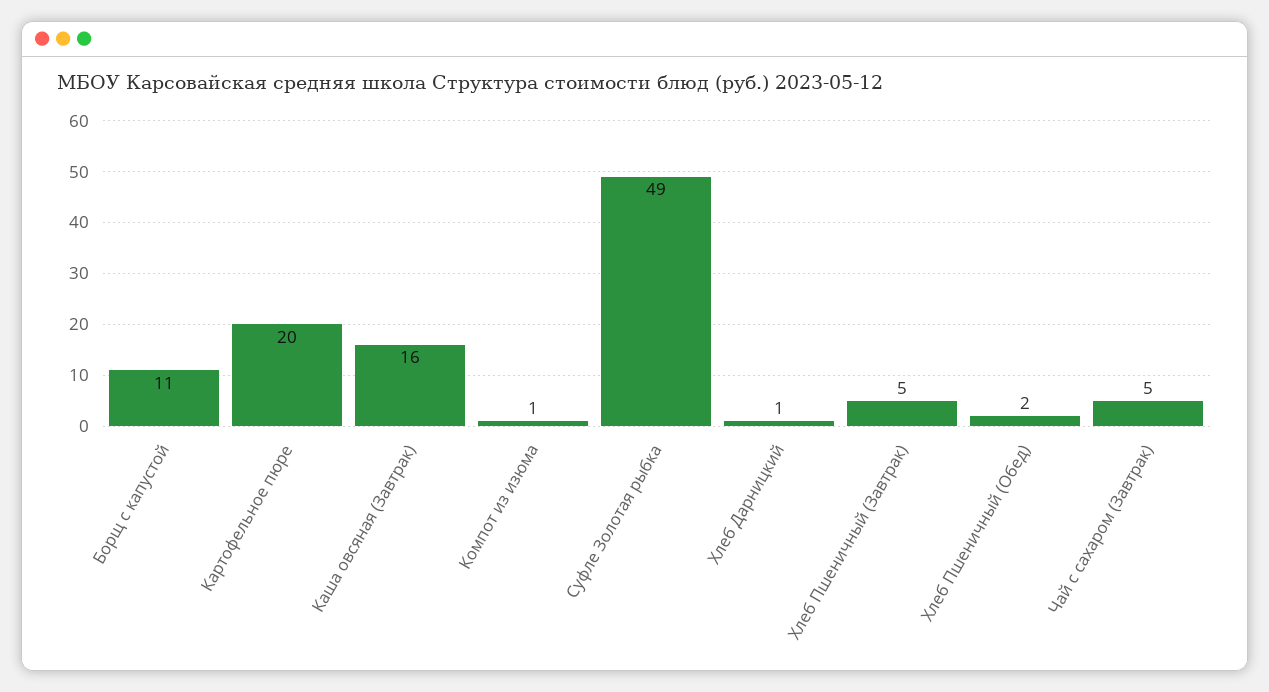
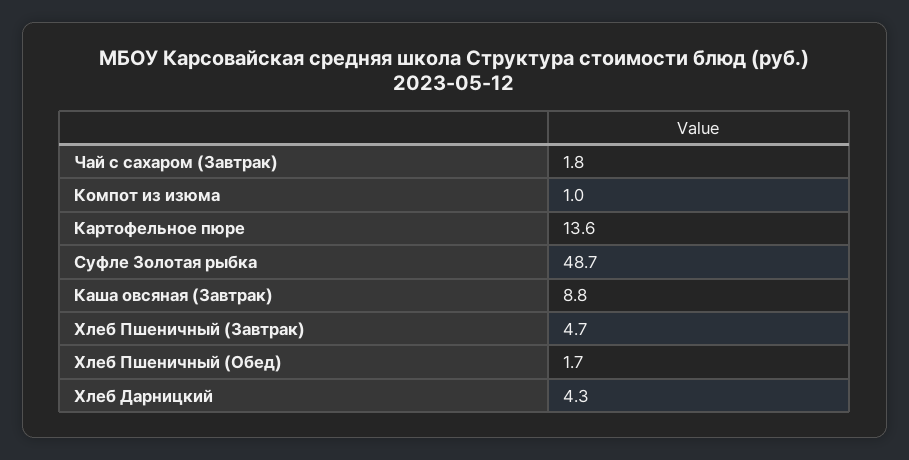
  {
-   "Борщ с капустой": 11,
-   "Картофельное пюре": 20,
+   "Картофельное пюре": 13.6,
-   "Каша овсяная (Завтрак)": 16,
+   "Каша овсяная (Завтрак)": 8.8,
    "Компот из изюма": 1,
    "Суфле Золотая рыбка": 48.7,
-   "Хлеб Дарницкий": 1,
+   "Хлеб Дарницкий": 4.3,
    "Хлеб Пшеничный (Завтрак)": 4.7,
    "Хлеб Пшеничный (Обед)": 1.7,
-   "Чай с сахаром (Завтрак)": 5
+   "Чай с сахаром (Завтрак)": 1.8
  }

